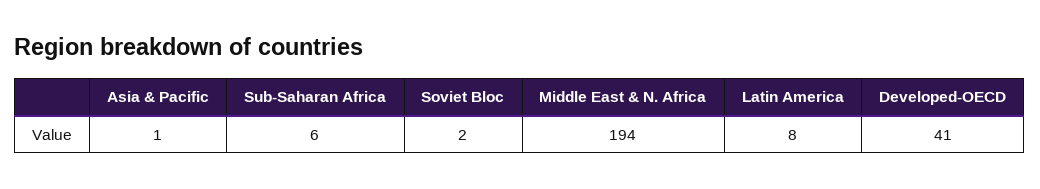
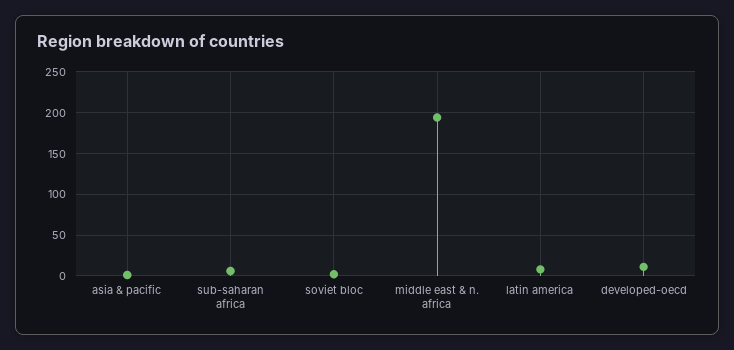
  {
    "Asia & Pacific": 1,
    "Sub-Saharan Africa": 6,
    "Soviet Bloc": 2,
    "Middle East & N. Africa": 194,
    "Latin America": 8,
-   "Developed-OECD": 41
+   "Developed-OECD": 10
  }

